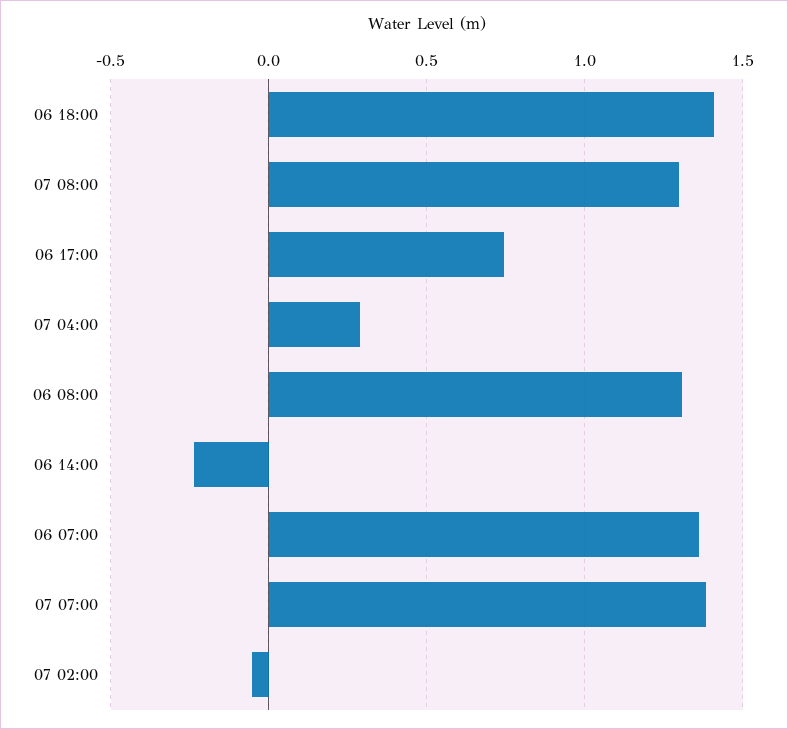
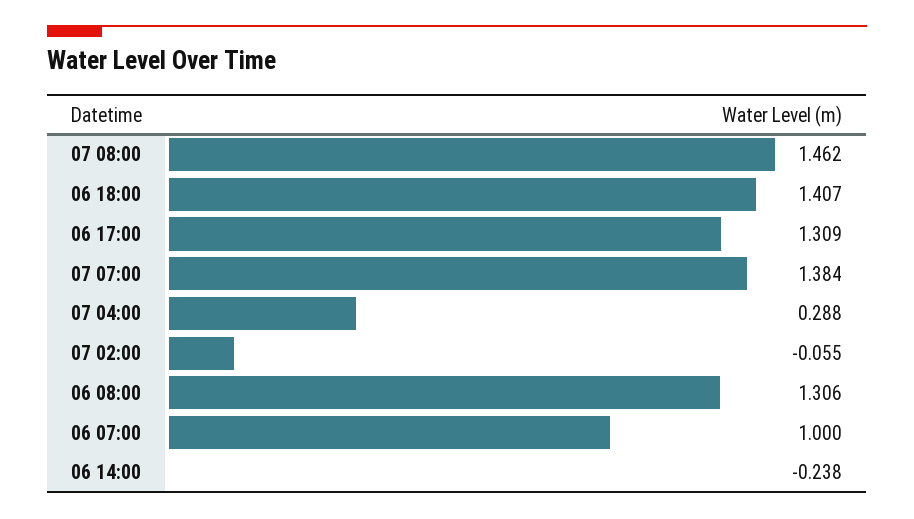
  {
    "06 18:00": 1.407,
-   "07 08:00": 1.3,
+   "07 08:00": 1.462,
-   "06 17:00": 0.75,
+   "06 17:00": 1.309,
    "07 04:00": 0.288,
    "06 08:00": 1.306,
    "06 14:00": -0.238,
-   "06 07:00": 1.35,
+   "06 07:00": 1,
    "07 07:00": 1.384,
    "07 02:00": -0.055
  }

